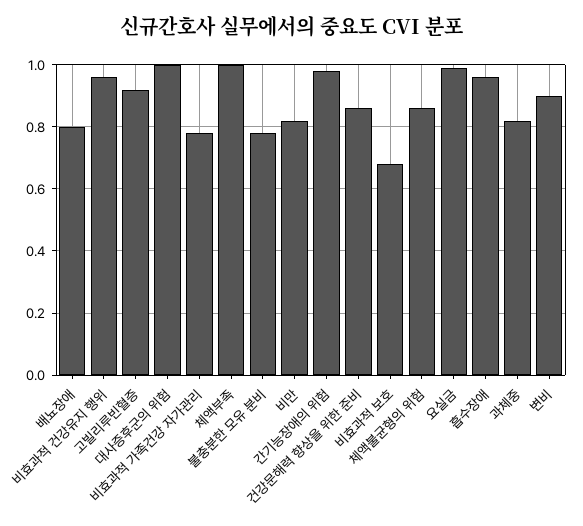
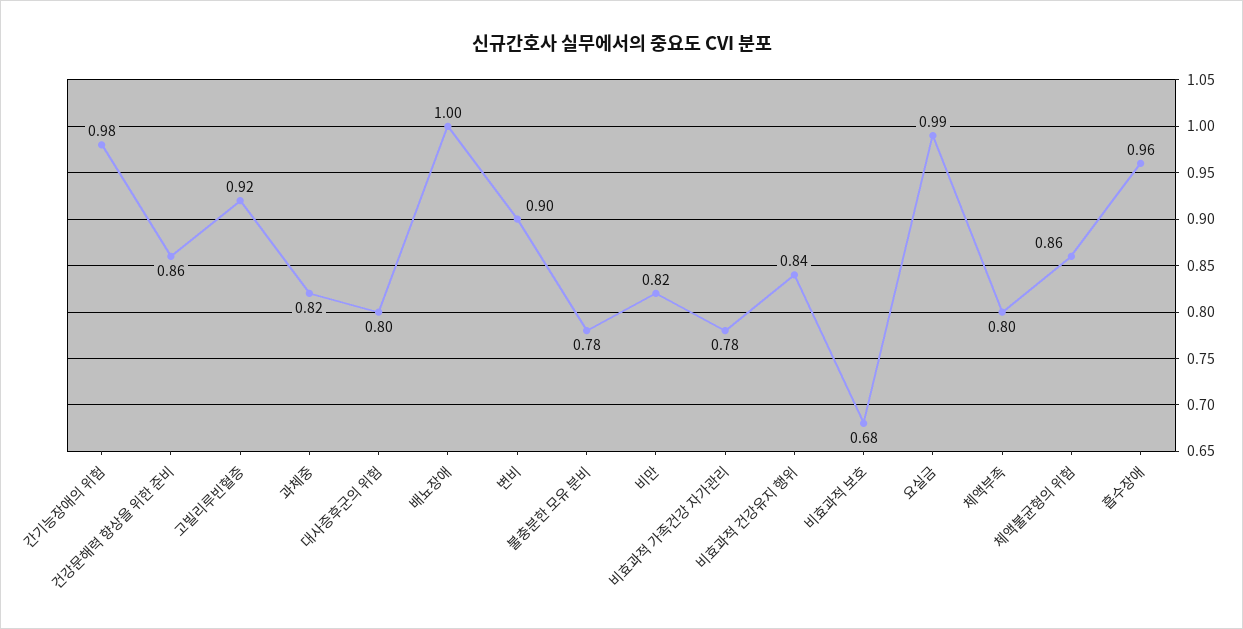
  {
-   "배뇨장애": 0.8,
+   "배뇨장애": 1,
-   "비효과적 건강유지 행위": 0.95,
+   "비효과적 건강유지 행위": 0.84,
    "고빌리루빈혈증": 0.92,
-   "대사증후군의 위험": 1,
+   "대사증후군의 위험": 0.8,
    "비효과적 가족건강 자가관리": 0.78,
-   "체액부족": 1,
+   "체액부족": 0.8,
    "불충분한 모유 분비": 0.78,
    "비만": 0.82,
    "간기능장애의 위험": 0.98,
    "건강문해력 향상을 위한 준비": 0.86,
    "비효과적 보호": 0.68,
    "체액불균형의 위험": 0.86,
    "요실금": 0.99,
    "흡수장애": 0.96,
    "과체중": 0.82,
    "변비": 0.9
  }

